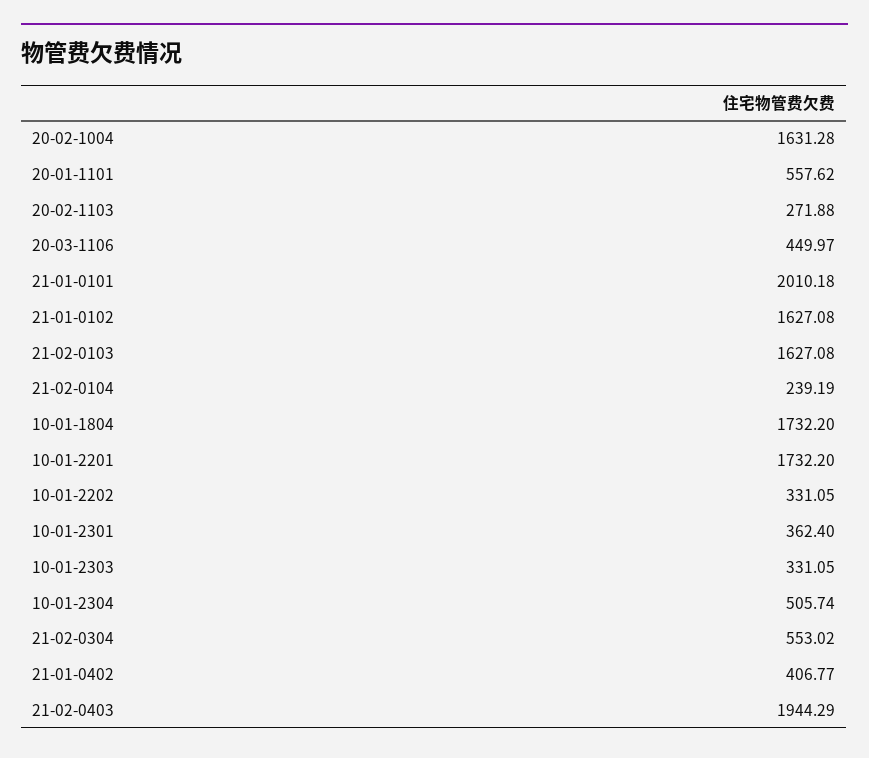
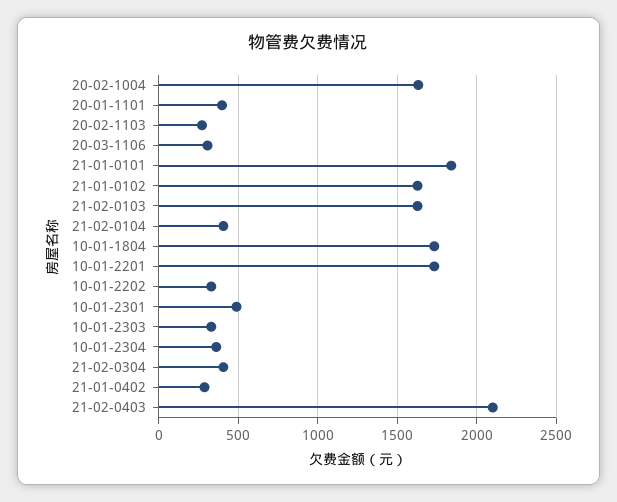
  {
    "20-02-1004": 1631.28,
-   "20-01-1101": 557.62,
+   "20-01-1101": 400,
    "20-02-1103": 271.88,
-   "20-03-1106": 449.97,
+   "20-03-1106": 300,
-   "21-01-0101": 2010.18,
+   "21-01-0101": 1850,
    "21-01-0102": 1627.08,
    "21-02-0103": 1627.08,
-   "21-02-0104": 239.19,
+   "21-02-0104": 400,
    "10-01-1804": 1732.2,
    "10-01-2201": 1732.2,
    "10-01-2202": 331.05,
-   "10-01-2301": 362.4,
+   "10-01-2301": 500,
    "10-01-2303": 331.05,
-   "10-01-2304": 505.74,
+   "10-01-2304": 350,
-   "21-02-0304": 553.02,
+   "21-02-0304": 400,
-   "21-01-0402": 406.77,
+   "21-01-0402": 300,
-   "21-02-0403": 1944.29
+   "21-02-0403": 2100
  }

